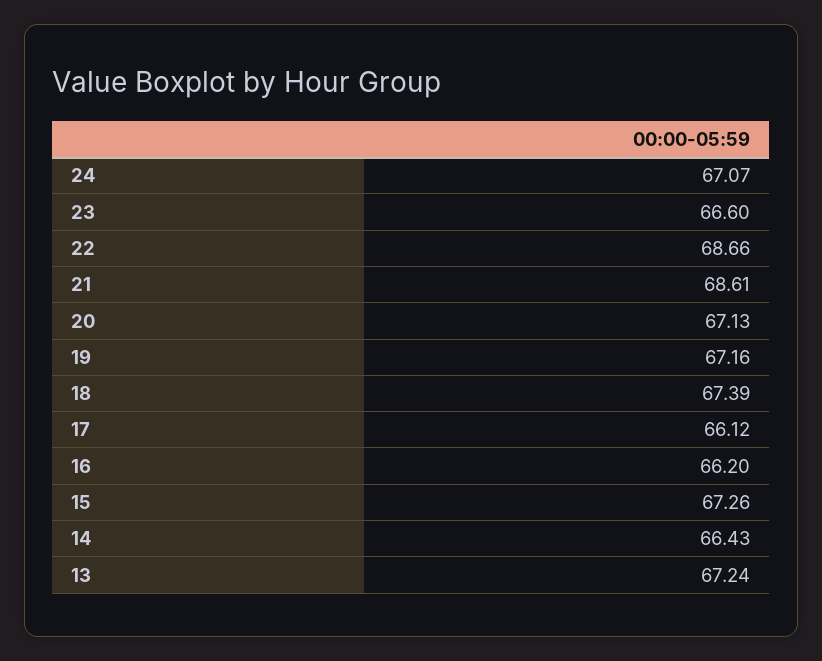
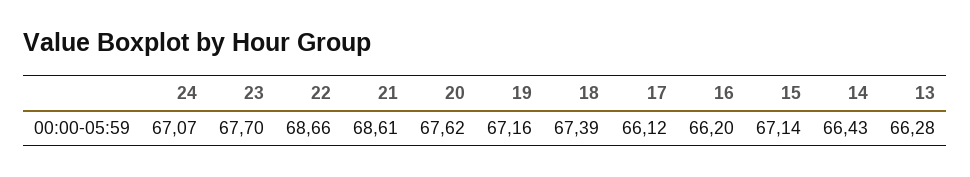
  {
    "24": 67.07,
-   "23": 66.6,
+   "23": 67.7,
    "22": 68.66,
    "21": 68.61,
-   "20": 67.13,
+   "20": 67.62,
    "19": 67.16,
    "18": 67.39,
    "17": 66.12,
    "16": 66.2,
-   "15": 67.26,
+   "15": 67.14,
    "14": 66.43,
-   "13": 67.24
+   "13": 66.28
  }

